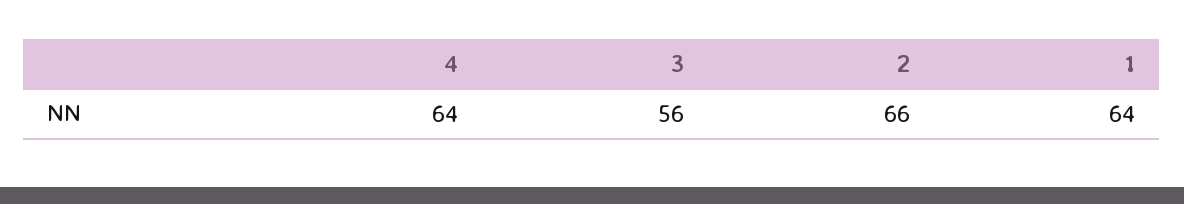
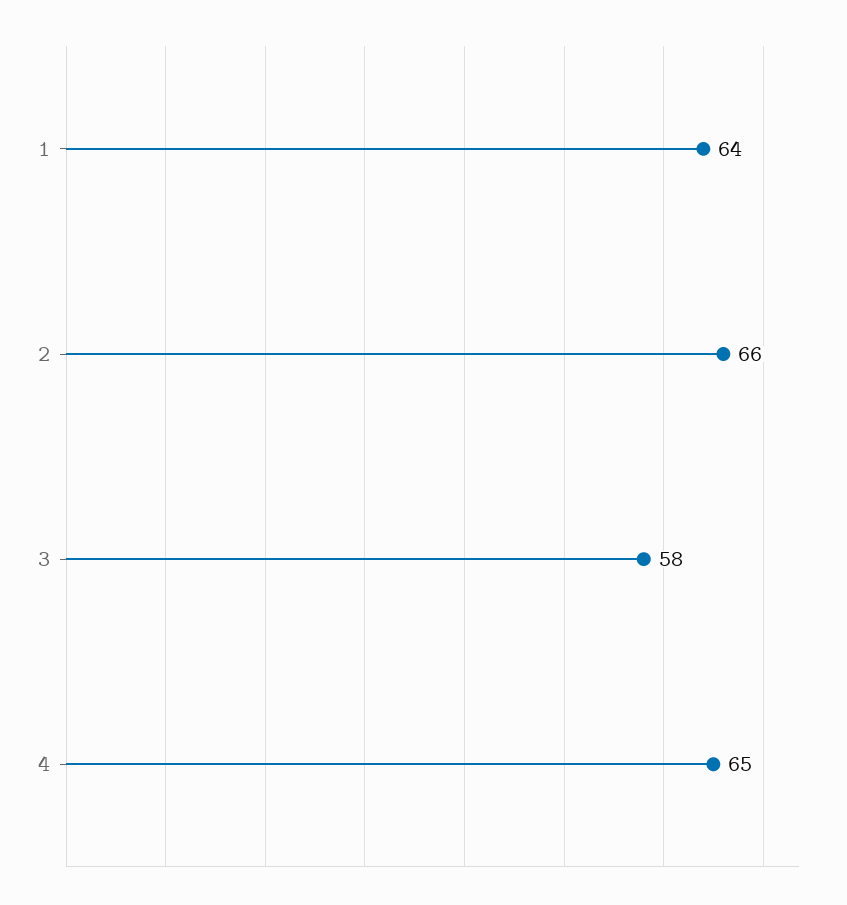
  {
-   "4": 64,
+   "4": 65,
-   "3": 56,
+   "3": 58,
    "2": 66,
    "1": 64
  }

